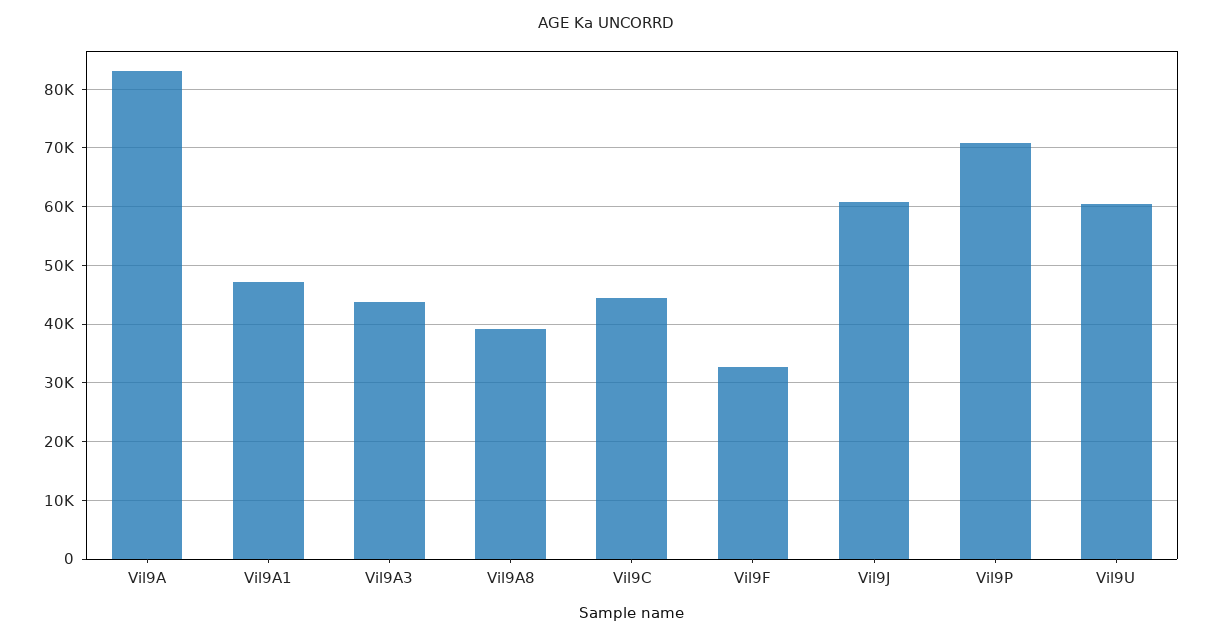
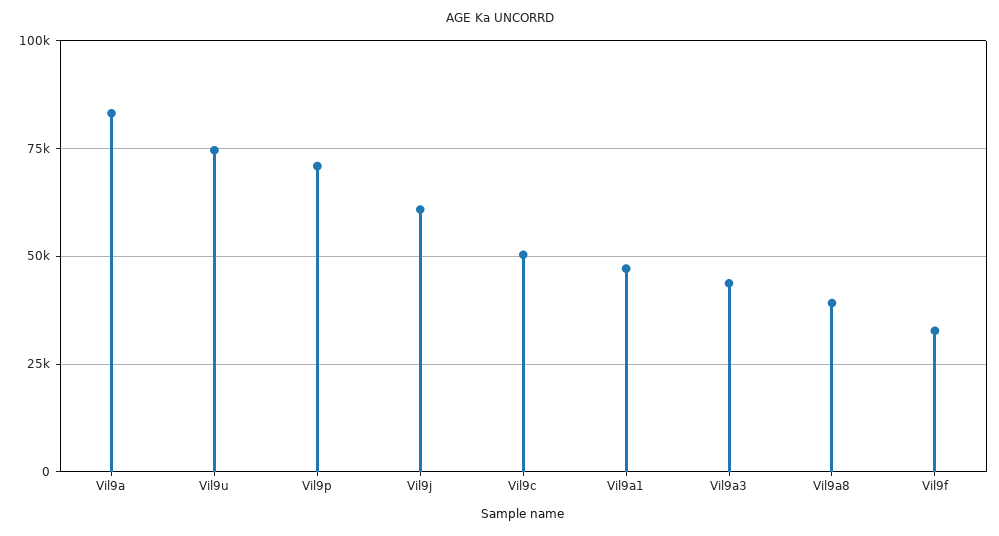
  {
    "Vil9A": 84000,
    "Vil9A1": 48000,
    "Vil9A3": 44000,
    "Vil9A8": 40000,
-   "Vil9C": 44000,
+   "Vil9C": 50000,
    "Vil9F": 32000,
    "Vil9J": 60000,
    "Vil9P": 70000,
-   "Vil9U": 60000
+   "Vil9U": 75000
  }

